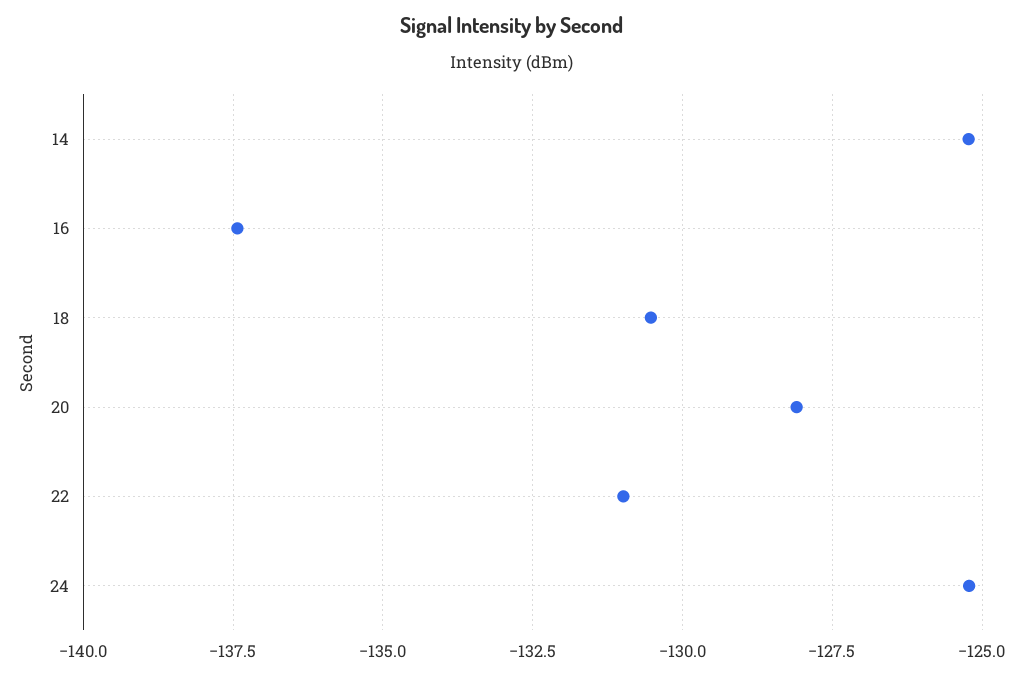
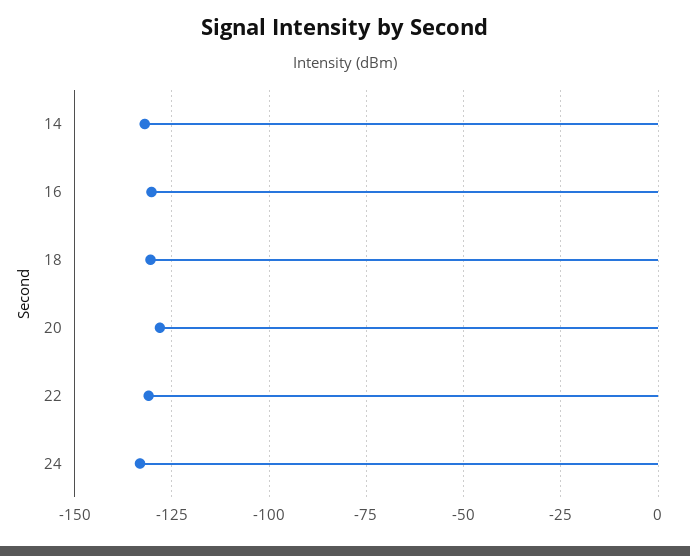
  {
-   "14": -125.25,
+   "14": -132.5,
-   "16": -137.5,
+   "16": -130,
    "18": -130.5,
    "20": -128,
    "22": -131,
-   "24": -125.25
+   "24": -132.5
  }

